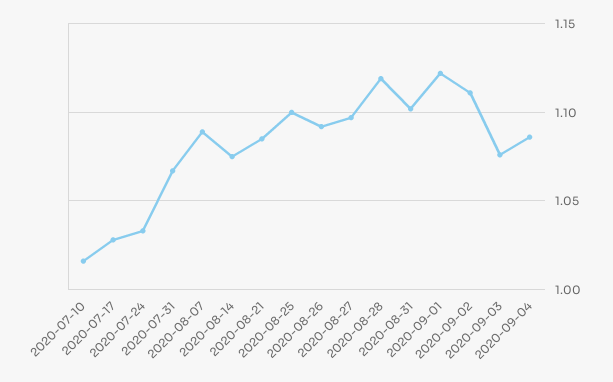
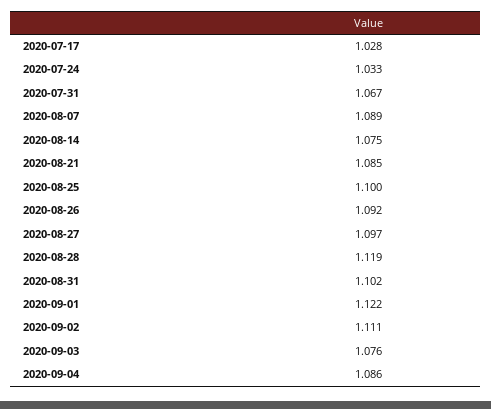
  {
-   "2020-07-10": 1.015,
    "2020-07-17": 1.028,
    "2020-07-24": 1.033,
    "2020-07-31": 1.067,
    "2020-08-07": 1.089,
    "2020-08-14": 1.075,
    "2020-08-21": 1.085,
    "2020-08-25": 1.1,
    "2020-08-26": 1.092,
    "2020-08-27": 1.097,
    "2020-08-28": 1.119,
    "2020-08-31": 1.102,
    "2020-09-01": 1.122,
    "2020-09-02": 1.111,
    "2020-09-03": 1.076,
    "2020-09-04": 1.086
  }

